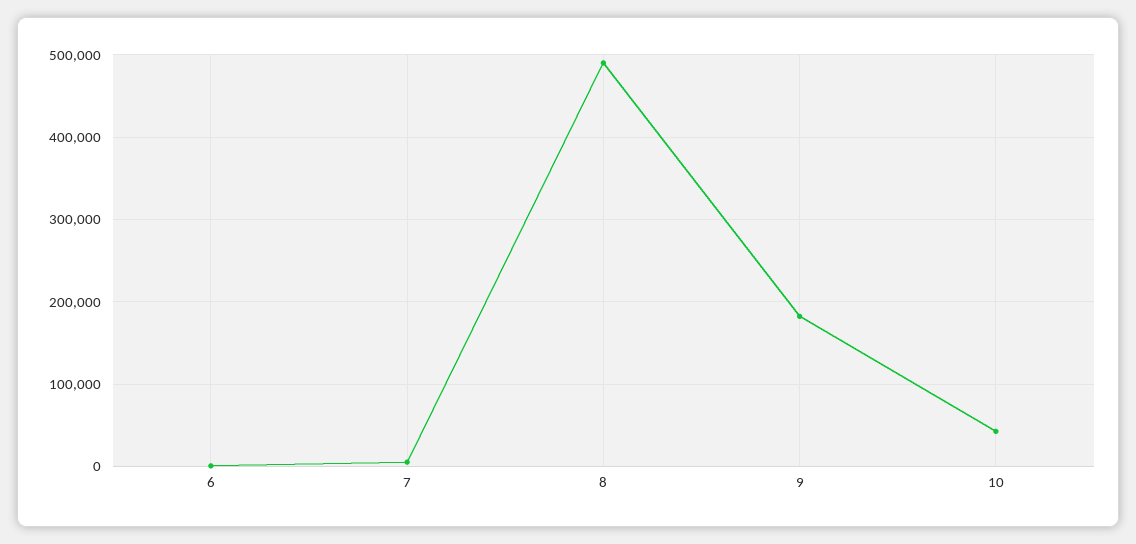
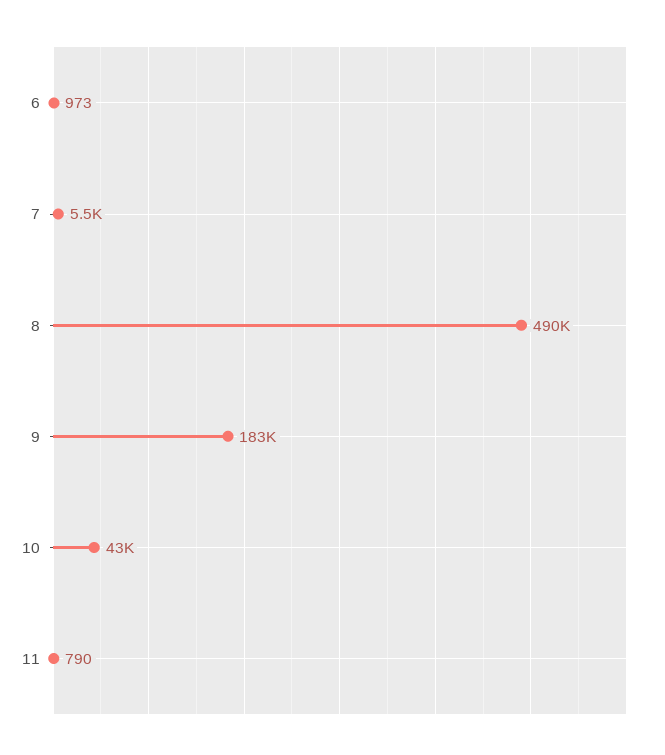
  {
    "6": 973,
    "7": 5500,
    "8": 490000,
    "9": 183000,
-   "10": 43000
+   "10": 43000,
+   "11": 790
  }

